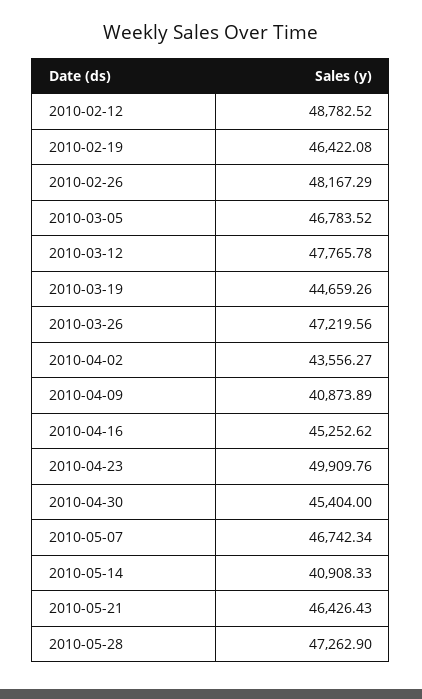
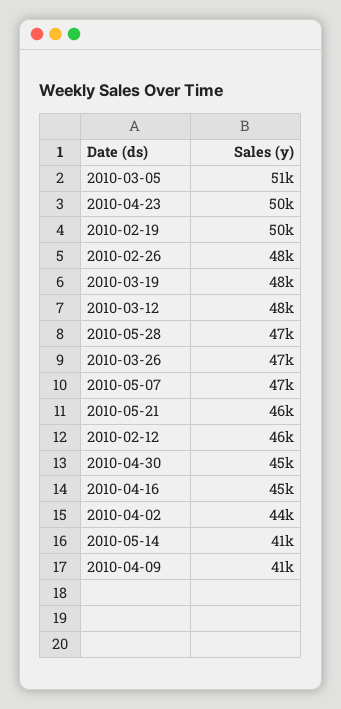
  {
-   "2010-02-12": 48782.52,
+   "2010-02-12": 46000,
-   "2010-02-19": 46422.08,
+   "2010-02-19": 50000,
    "2010-02-26": 48167.29,
-   "2010-03-05": 46783.52,
+   "2010-03-05": 51000,
    "2010-03-12": 47765.78,
-   "2010-03-19": 44659.26,
+   "2010-03-19": 48000,
    "2010-03-26": 47219.56,
    "2010-04-02": 43556.27,
    "2010-04-09": 40873.89,
    "2010-04-16": 45252.62,
    "2010-04-23": 49909.76,
    "2010-04-30": 45404,
    "2010-05-07": 46742.34,
    "2010-05-14": 40908.33,
    "2010-05-21": 46426.43,
    "2010-05-28": 47262.9
  }

